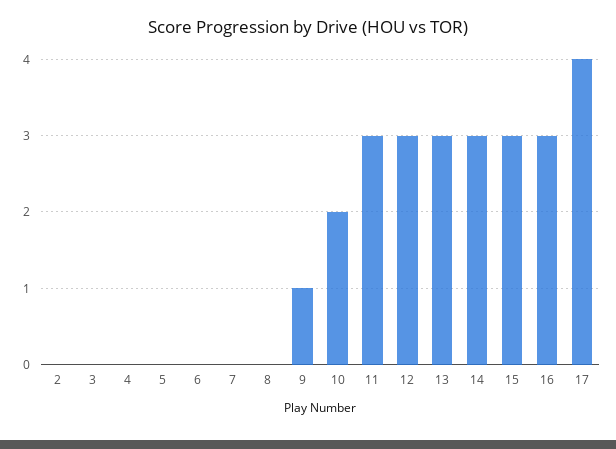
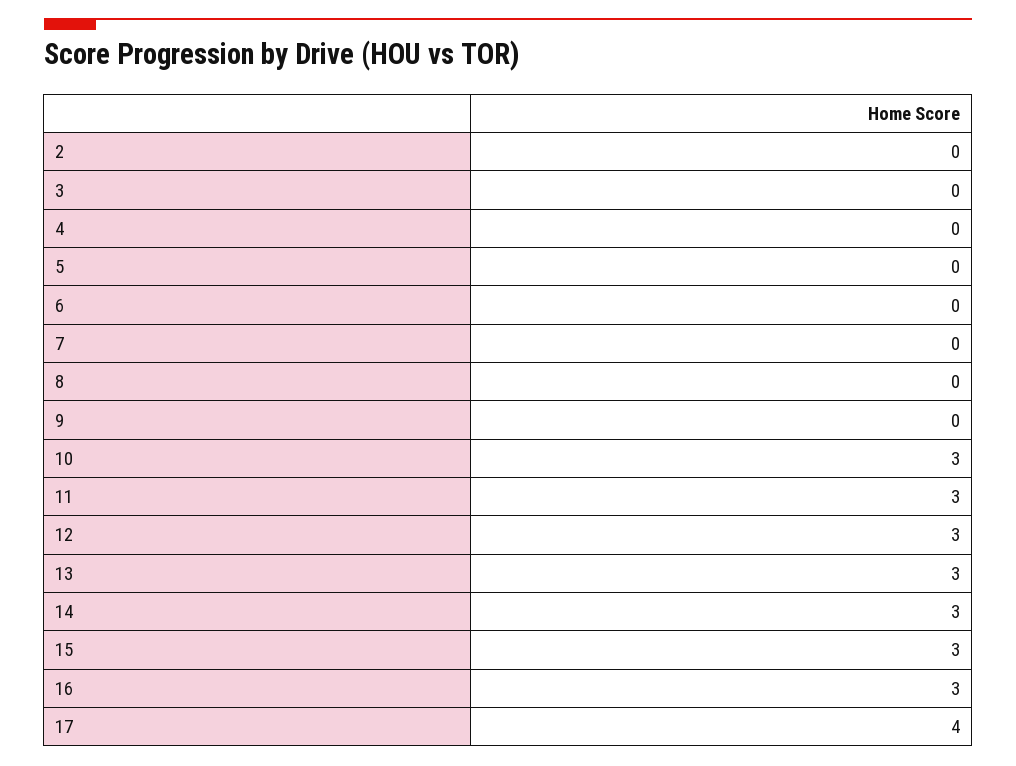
  {
    "2": 0,
    "3": 0,
    "4": 0,
    "5": 0,
    "6": 0,
    "7": 0,
    "8": 0,
-   "9": 1,
+   "9": 0,
-   "10": 2,
+   "10": 3,
    "11": 3,
    "12": 3,
    "13": 3,
    "14": 3,
    "15": 3,
    "16": 3,
    "17": 4
  }

